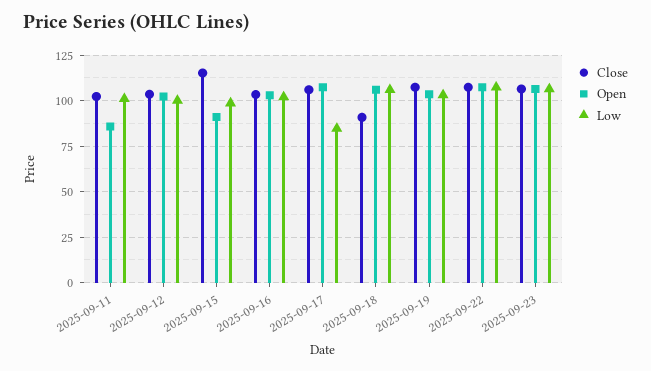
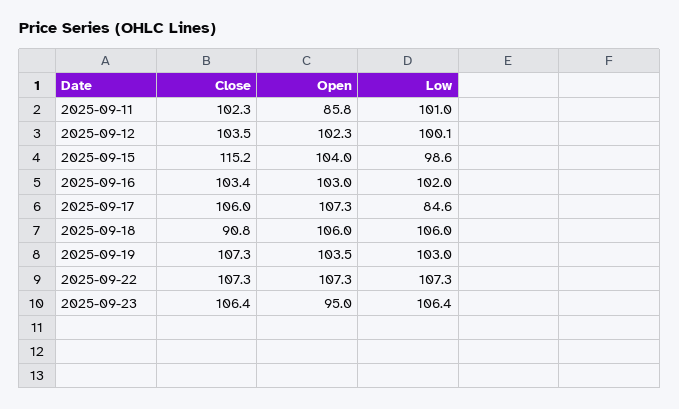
  {
    "Close": {
      "2025-09-11": 102.3,
      "2025-09-12": 103.5,
      "2025-09-15": 115.2,
      "2025-09-16": 103.4,
      "2025-09-17": 106,
      "2025-09-18": 90.8,
      "2025-09-19": 107.3,
      "2025-09-22": 107.3,
      "2025-09-23": 106.4
    },
    "Open": {
      "2025-09-11": 85.8,
      "2025-09-12": 102.3,
-     "2025-09-15": 90,
+     "2025-09-15": 104,
      "2025-09-16": 103,
      "2025-09-17": 107.3,
      "2025-09-18": 106,
      "2025-09-19": 103.5,
      "2025-09-22": 107.3,
-     "2025-09-23": 105
+     "2025-09-23": 95
    },
    "Low": {
      "2025-09-11": 101,
      "2025-09-12": 100.1,
      "2025-09-15": 98.6,
      "2025-09-16": 102,
      "2025-09-17": 84.6,
      "2025-09-18": 106,
      "2025-09-19": 103,
      "2025-09-22": 107.3,
      "2025-09-23": 106.4
    }
  }

